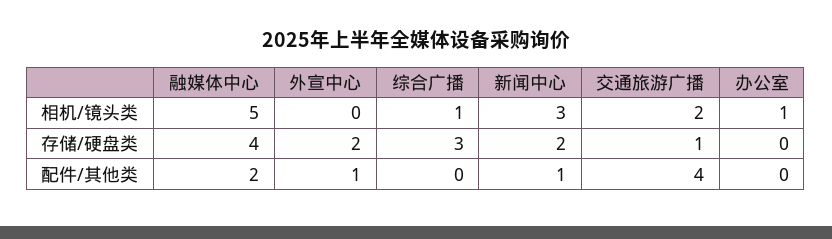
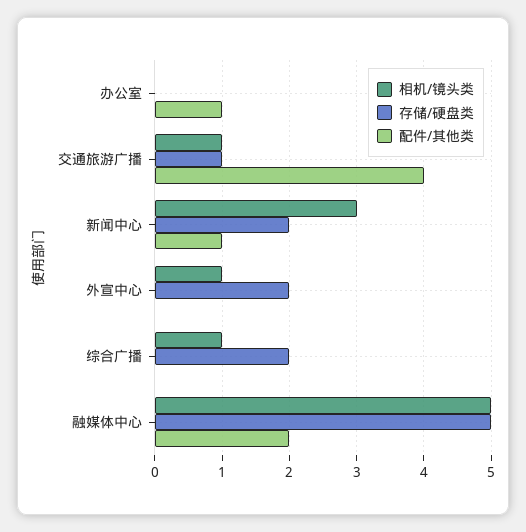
  {
    "相机/镜头类": {
      "融媒体中心": 5,
-     "外宣中心": 0,
+     "外宣中心": 1,
      "综合广播": 1,
      "新闻中心": 3,
-     "交通旅游广播": 2,
+     "交通旅游广播": 1,
-     "办公室": 1
+     "办公室": 0
    },
    "存储/硬盘类": {
-     "融媒体中心": 4,
+     "融媒体中心": 5,
      "外宣中心": 2,
-     "综合广播": 3,
+     "综合广播": 2,
      "新闻中心": 2,
      "交通旅游广播": 1,
      "办公室": 0
    },
    "配件/其他类": {
      "融媒体中心": 2,
-     "外宣中心": 1,
+     "外宣中心": 0,
      "综合广播": 0,
      "新闻中心": 1,
      "交通旅游广播": 4,
-     "办公室": 0
+     "办公室": 1
    }
  }

